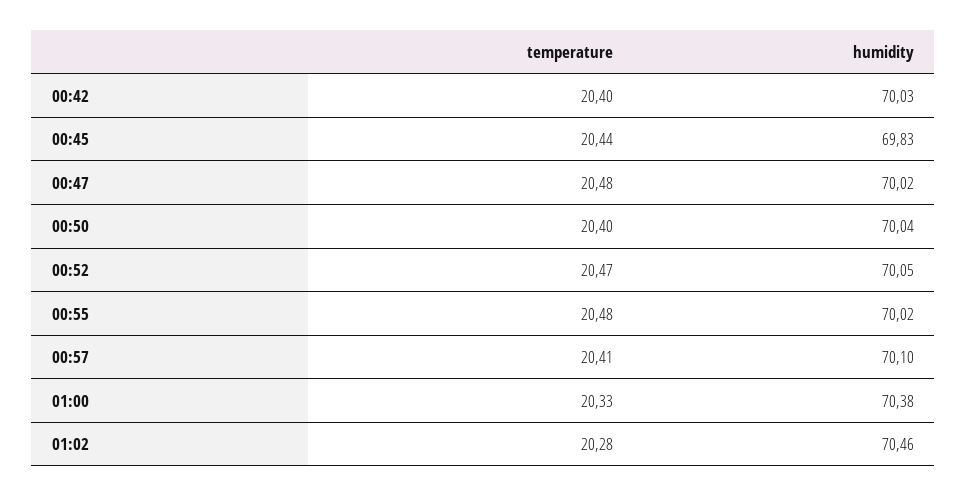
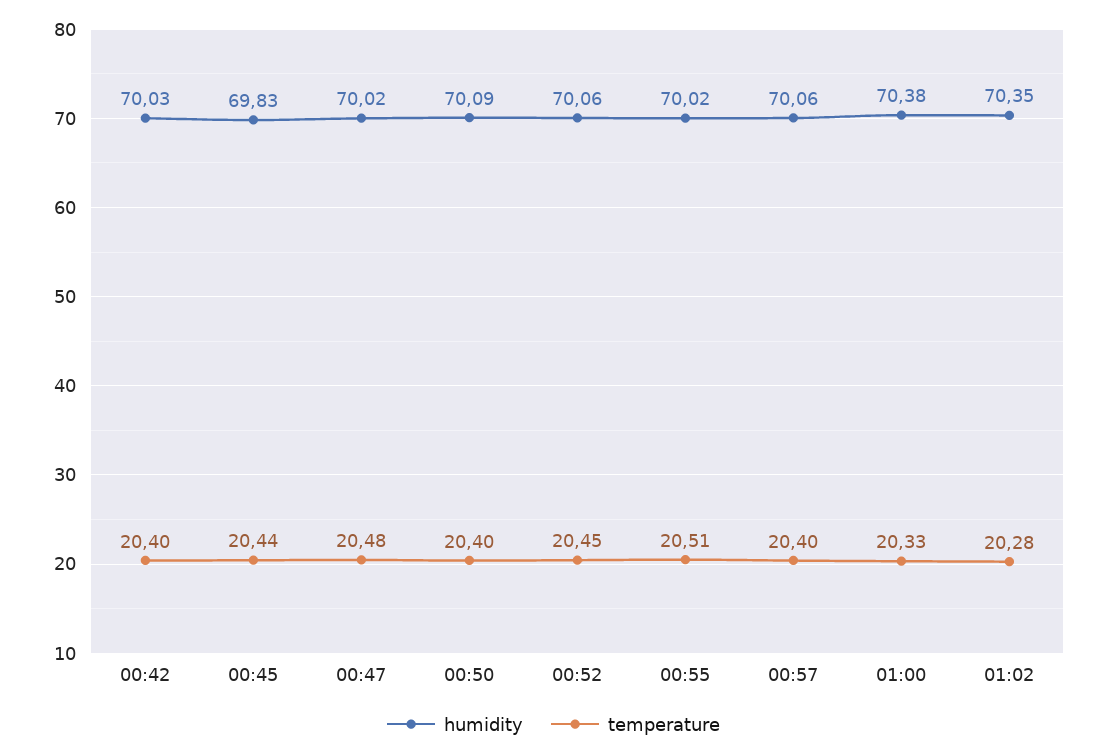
  {
    "temperature": {
      "00:42": 20.4,
      "00:45": 20.44,
      "00:47": 20.48,
      "00:50": 20.4,
-     "00:52": 20.47,
+     "00:52": 20.45,
-     "00:55": 20.48,
+     "00:55": 20.51,
-     "00:57": 20.41,
+     "00:57": 20.4,
      "01:00": 20.33,
      "01:02": 20.28
    },
    "humidity": {
      "00:42": 70.03,
      "00:45": 69.83,
      "00:47": 70.02,
-     "00:50": 70.04,
+     "00:50": 70.09,
-     "00:52": 70.05,
+     "00:52": 70.06,
      "00:55": 70.02,
-     "00:57": 70.1,
+     "00:57": 70.06,
      "01:00": 70.38,
-     "01:02": 70.46
+     "01:02": 70.35
    }
  }

